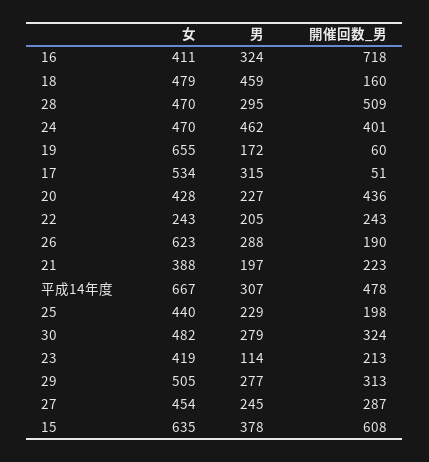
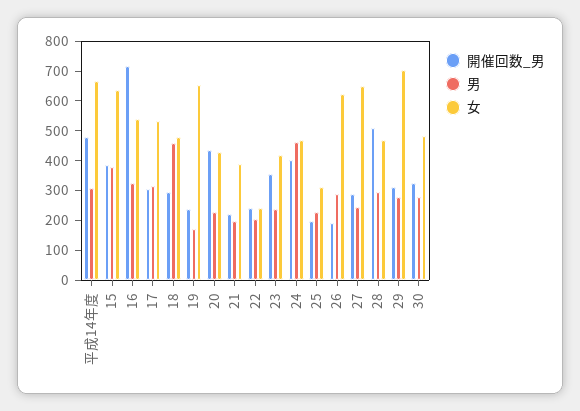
  {
    "女": {
-     "16": 411,
+     "16": 550,
      "18": 479,
      "28": 470,
      "24": 470,
      "19": 655,
      "17": 534,
      "20": 428,
      "22": 243,
      "26": 623,
      "21": 388,
      "平成14年度": 667,
-     "25": 440,
+     "25": 300,
      "30": 482,
      "23": 419,
-     "29": 505,
+     "29": 700,
-     "27": 454,
+     "27": 650,
      "15": 635
    },
    "男": {
      "16": 324,
      "18": 459,
      "28": 295,
      "24": 462,
      "19": 172,
      "17": 315,
      "20": 227,
      "22": 205,
      "26": 288,
      "21": 197,
      "平成14年度": 307,
      "25": 229,
      "30": 279,
-     "23": 114,
+     "23": 250,
      "29": 277,
      "27": 245,
      "15": 378
    },
    "開催回数_男": {
      "16": 718,
-     "18": 160,
+     "18": 300,
      "28": 509,
      "24": 401,
-     "19": 60,
+     "19": 250,
-     "17": 51,
+     "17": 300,
      "20": 436,
      "22": 243,
      "26": 190,
      "21": 223,
      "平成14年度": 478,
      "25": 198,
      "30": 324,
-     "23": 213,
+     "23": 350,
      "29": 313,
      "27": 287,
-     "15": 608
+     "15": 400
    }
  }

